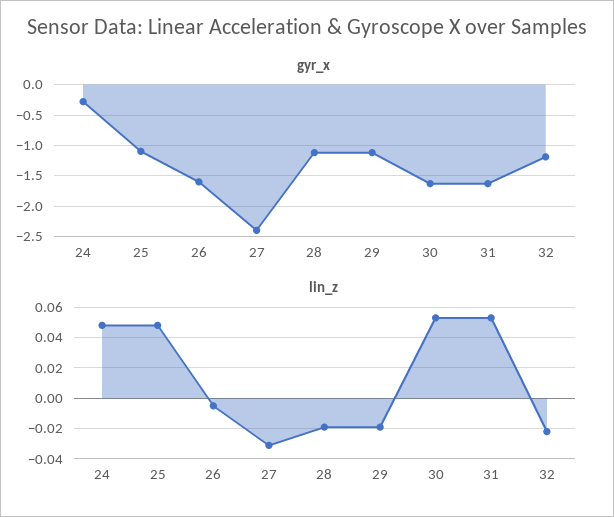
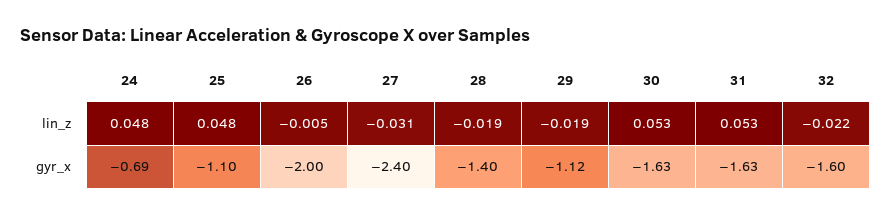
  {
    "gyr_x": {
-     "24": -0.3,
+     "24": -0.69,
      "25": -1.1,
-     "26": -1.6,
+     "26": -2,
      "27": -2.4,
-     "28": -1.1,
+     "28": -1.4,
      "29": -1.12,
      "30": -1.63,
      "31": -1.63,
-     "32": -1.2
+     "32": -1.6
    },
    "lin_z": {
      "24": 0.048,
      "25": 0.048,
      "26": -0.005,
      "27": -0.031,
      "28": -0.019,
      "29": -0.019,
      "30": 0.053,
      "31": 0.053,
      "32": -0.022
    }
  }

